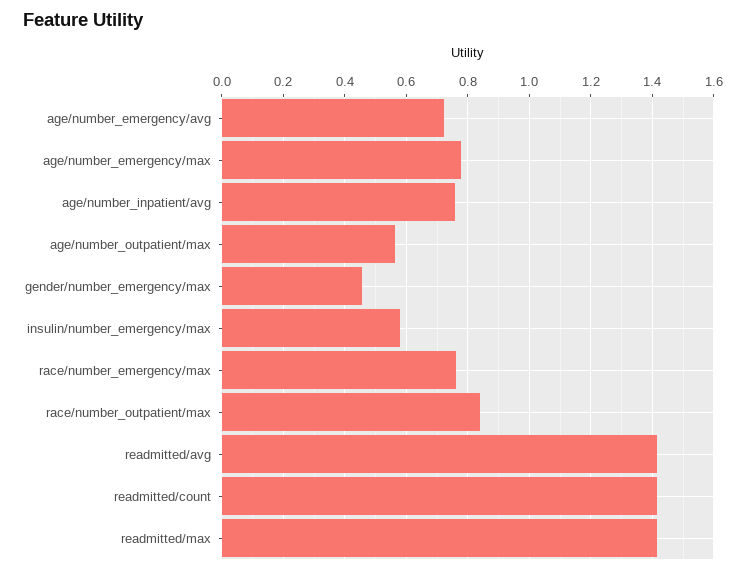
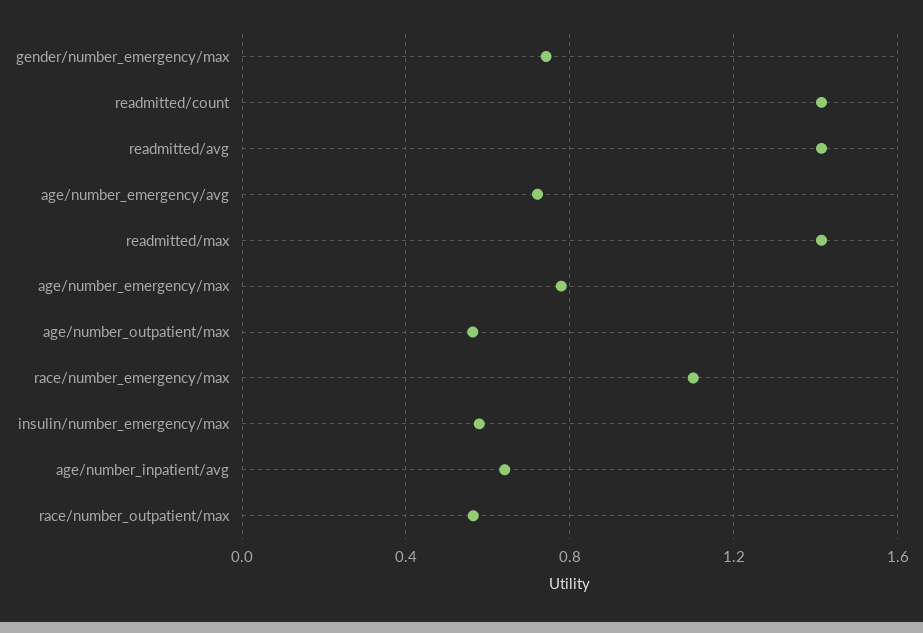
  {
    "age/number_emergency/avg": 0.72,
    "age/number_emergency/max": 0.78,
-   "age/number_inpatient/avg": 0.76,
+   "age/number_inpatient/avg": 0.65,
    "age/number_outpatient/max": 0.56,
-   "gender/number_emergency/max": 0.46,
+   "gender/number_emergency/max": 0.75,
    "insulin/number_emergency/max": 0.58,
-   "race/number_emergency/max": 0.76,
+   "race/number_emergency/max": 1.1,
-   "race/number_outpatient/max": 0.84,
+   "race/number_outpatient/max": 0.55,
    "readmitted/avg": 1.42,
    "readmitted/count": 1.42,
    "readmitted/max": 1.42
  }

